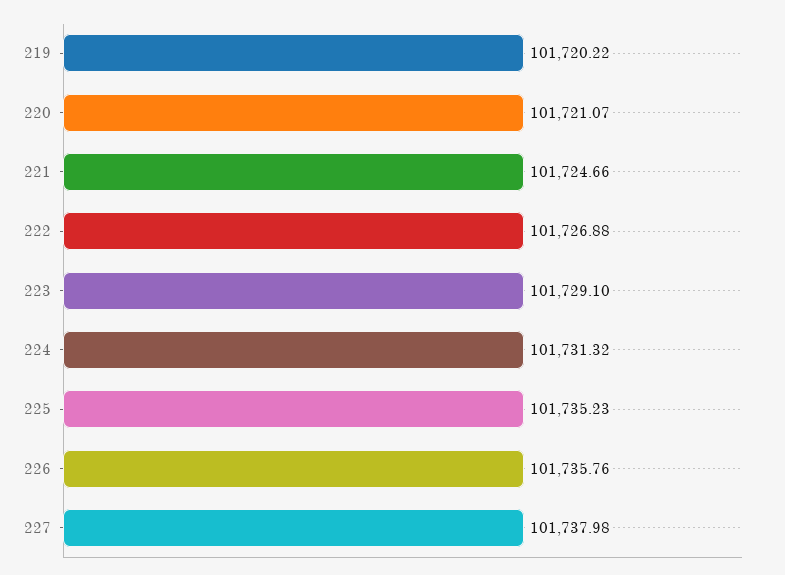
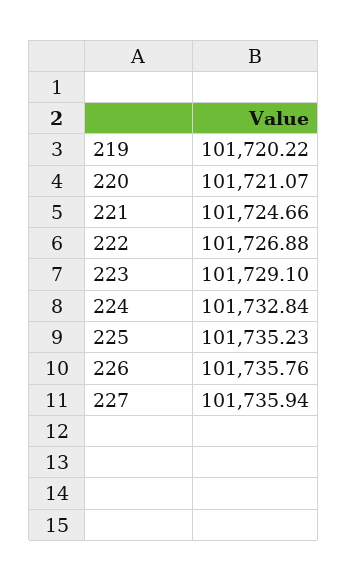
  {
    "219": 101720.22,
    "220": 101721.07,
    "221": 101724.66,
    "222": 101726.88,
    "223": 101729.1,
-   "224": 101731.32,
+   "224": 101732.84,
    "225": 101735.23,
    "226": 101735.76,
-   "227": 101737.98
+   "227": 101735.94
  }

